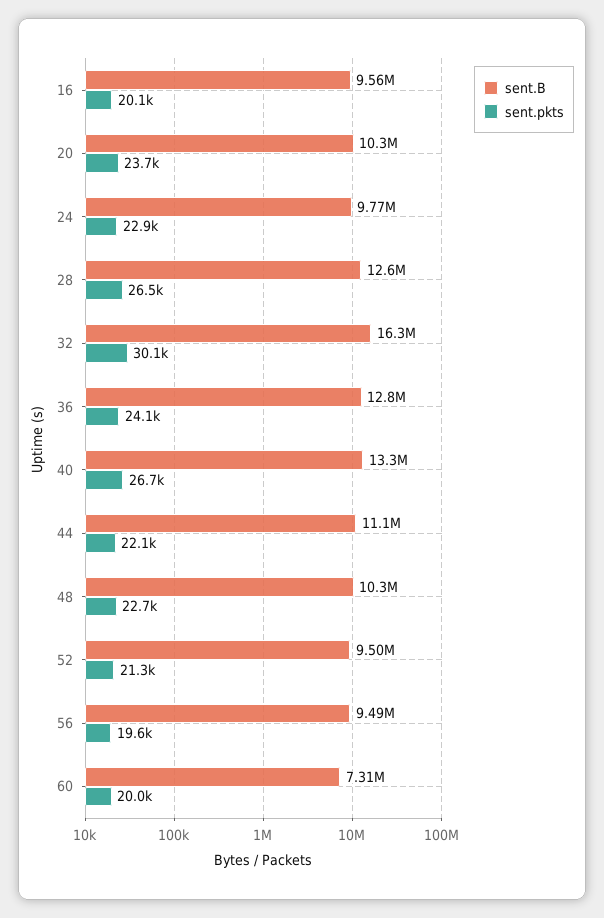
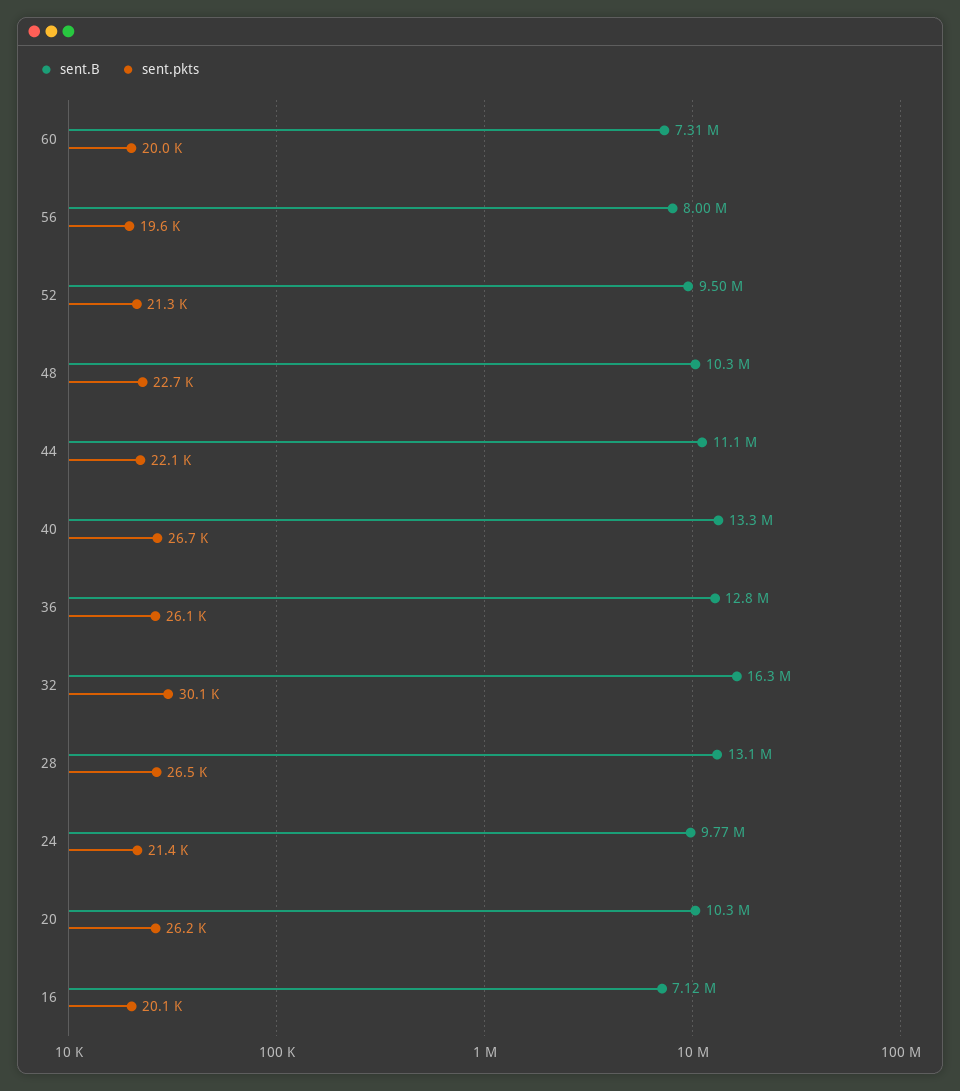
  {
    "sent.B": {
-     "16": 9560000,
+     "16": 7120000,
      "20": 10300000,
      "24": 9770000,
-     "28": 12600000,
+     "28": 13100000,
      "32": 16300000,
      "36": 12800000,
      "40": 13300000,
      "44": 11100000,
      "48": 10300000,
      "52": 9500000,
-     "56": 9490000,
+     "56": 8000000,
      "60": 7310000
    },
    "sent.pkts": {
      "16": 20100,
-     "20": 23700,
+     "20": 26200,
-     "24": 22900,
+     "24": 21400,
      "28": 26500,
      "32": 30100,
-     "36": 24100,
+     "36": 26100,
      "40": 26700,
      "44": 22100,
      "48": 22700,
      "52": 21300,
      "56": 19600,
      "60": 20000
    }
  }

